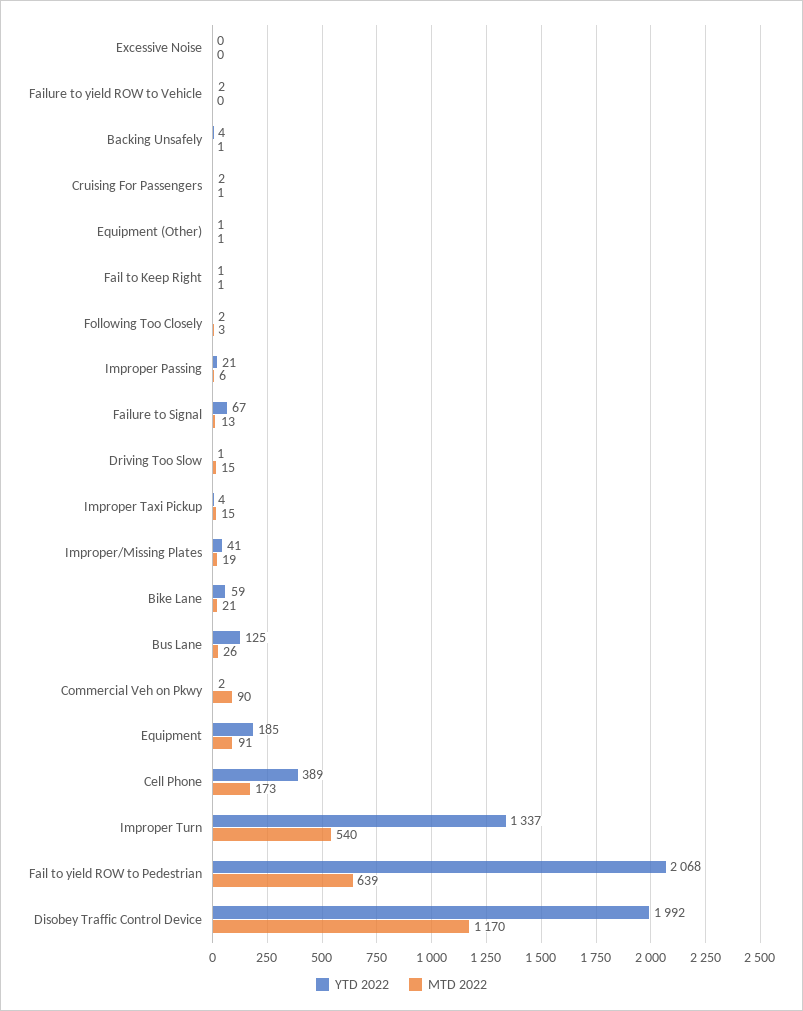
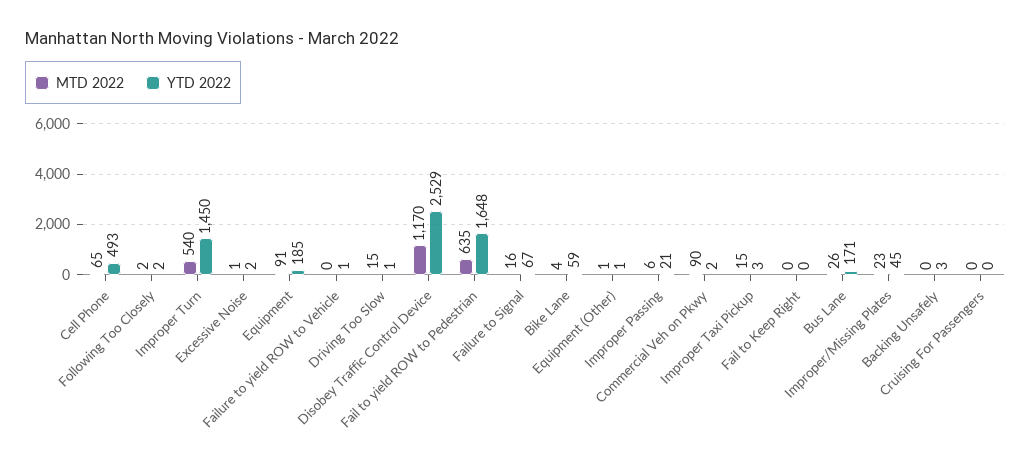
  {
    "YTD 2022": {
-     "Excessive Noise": 0,
+     "Excessive Noise": 2,
-     "Failure to yield ROW to Vehicle": 2,
+     "Failure to yield ROW to Vehicle": 1,
-     "Backing Unsafely": 4,
+     "Backing Unsafely": 3,
-     "Cruising For Passengers": 2,
+     "Cruising For Passengers": 0,
      "Equipment (Other)": 1,
-     "Fail to Keep Right": 1,
+     "Fail to Keep Right": 0,
      "Following Too Closely": 2,
      "Improper Passing": 21,
      "Failure to Signal": 67,
      "Driving Too Slow": 1,
-     "Improper Taxi Pickup": 4,
+     "Improper Taxi Pickup": 3,
-     "Improper/Missing Plates": 41,
+     "Improper/Missing Plates": 45,
      "Bike Lane": 59,
-     "Bus Lane": 125,
+     "Bus Lane": 171,
      "Commercial Veh on Pkwy": 2,
      "Equipment": 185,
-     "Cell Phone": 389,
+     "Cell Phone": 493,
-     "Improper Turn": 1337,
+     "Improper Turn": 1450,
-     "Fail to yield ROW to Pedestrian": 2068,
+     "Fail to yield ROW to Pedestrian": 1648,
-     "Disobey Traffic Control Device": 1992
+     "Disobey Traffic Control Device": 2529
    },
    "MTD 2022": {
-     "Excessive Noise": 0,
+     "Excessive Noise": 1,
      "Failure to yield ROW to Vehicle": 0,
-     "Backing Unsafely": 1,
+     "Backing Unsafely": 0,
-     "Cruising For Passengers": 1,
+     "Cruising For Passengers": 0,
      "Equipment (Other)": 1,
-     "Fail to Keep Right": 1,
+     "Fail to Keep Right": 0,
-     "Following Too Closely": 3,
+     "Following Too Closely": 2,
      "Improper Passing": 6,
-     "Failure to Signal": 13,
+     "Failure to Signal": 16,
      "Driving Too Slow": 15,
      "Improper Taxi Pickup": 15,
-     "Improper/Missing Plates": 19,
+     "Improper/Missing Plates": 23,
-     "Bike Lane": 21,
+     "Bike Lane": 4,
      "Bus Lane": 26,
      "Commercial Veh on Pkwy": 90,
      "Equipment": 91,
-     "Cell Phone": 173,
+     "Cell Phone": 65,
      "Improper Turn": 540,
-     "Fail to yield ROW to Pedestrian": 639,
+     "Fail to yield ROW to Pedestrian": 635,
      "Disobey Traffic Control Device": 1170
    }
  }

